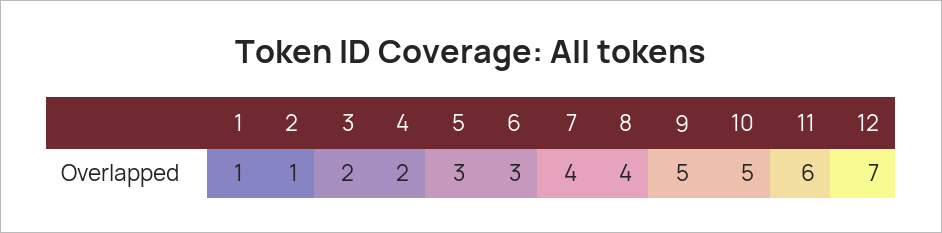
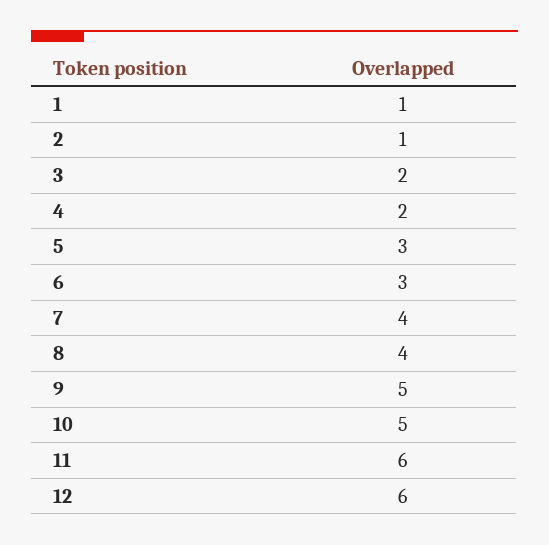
  {
    "1": 1,
    "2": 1,
    "3": 2,
    "4": 2,
    "5": 3,
    "6": 3,
    "7": 4,
    "8": 4,
    "9": 5,
    "10": 5,
    "11": 6,
-   "12": 7
+   "12": 6
  }

